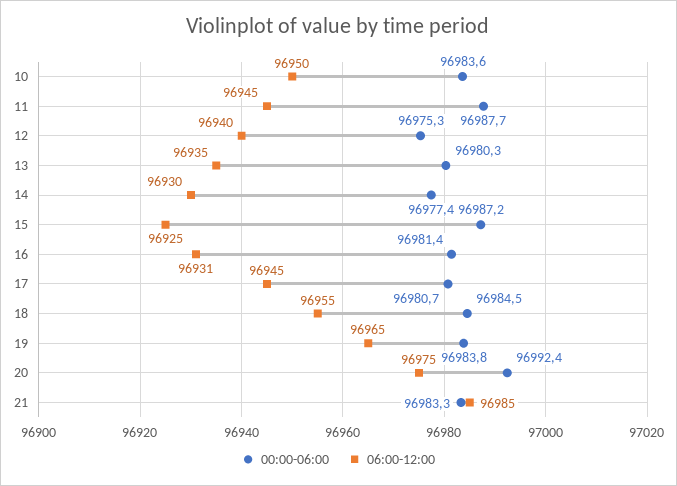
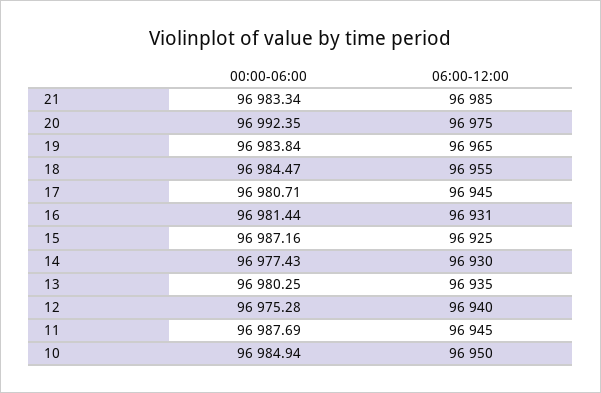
  {
    "00:00-06:00": {
-     "10": 96983.6,
+     "10": 96984.94,
      "11": 96987.69,
      "12": 96975.28,
      "13": 96980.25,
      "14": 96977.43,
      "15": 96987.16,
      "16": 96981.44,
      "17": 96980.71,
      "18": 96984.47,
      "19": 96983.84,
      "20": 96992.35,
      "21": 96983.34
    },
    "06:00-12:00": {
      "10": 96950,
      "11": 96945,
      "12": 96940,
      "13": 96935,
      "14": 96930,
      "15": 96925,
      "16": 96931,
      "17": 96945,
      "18": 96955,
      "19": 96965,
      "20": 96975,
      "21": 96985
    }
  }

